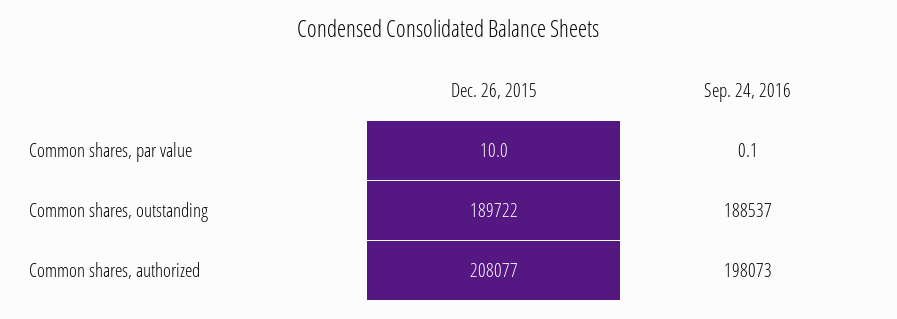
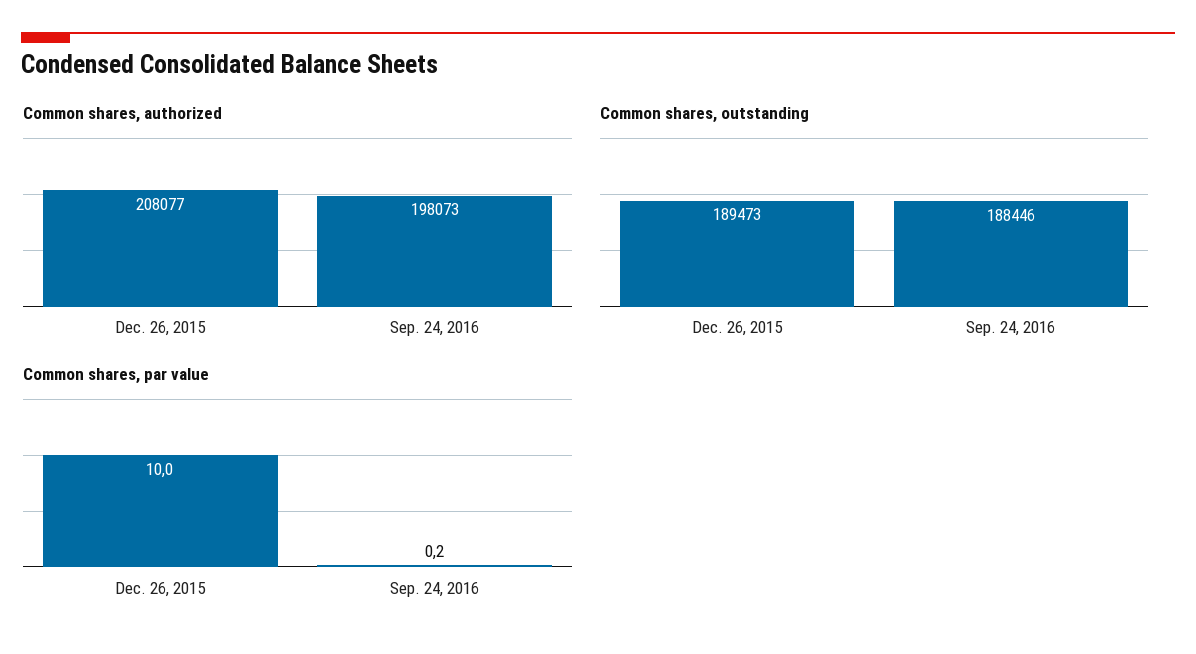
  {
    "Common shares, par value": {
      "Dec. 26, 2015": 10,
-     "Sep. 24, 2016": 0.1
+     "Sep. 24, 2016": 0.2
    },
    "Common shares, outstanding": {
-     "Dec. 26, 2015": 189722,
+     "Dec. 26, 2015": 189473,
-     "Sep. 24, 2016": 188537
+     "Sep. 24, 2016": 188446
    },
    "Common shares, authorized": {
      "Dec. 26, 2015": 208077,
      "Sep. 24, 2016": 198073
    }
  }

